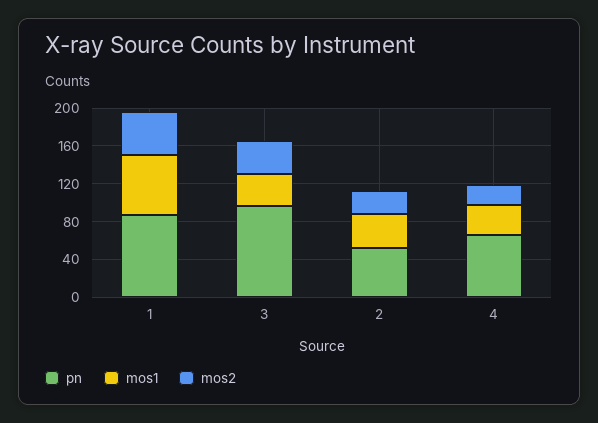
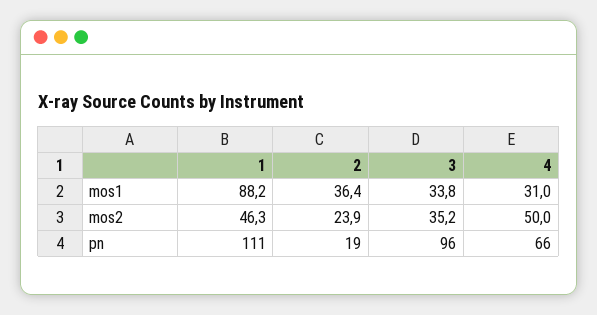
  {
    "pn": {
-     "1": 90,
+     "1": 111,
      "3": 96,
-     "2": 50,
+     "2": 19,
      "4": 66
    },
    "mos1": {
-     "1": 60,
+     "1": 88.2,
      "3": 33.8,
      "2": 36.4,
      "4": 31
    },
    "mos2": {
      "1": 46.3,
      "3": 35.2,
      "2": 23.9,
-     "4": 20
+     "4": 50
    }
  }

